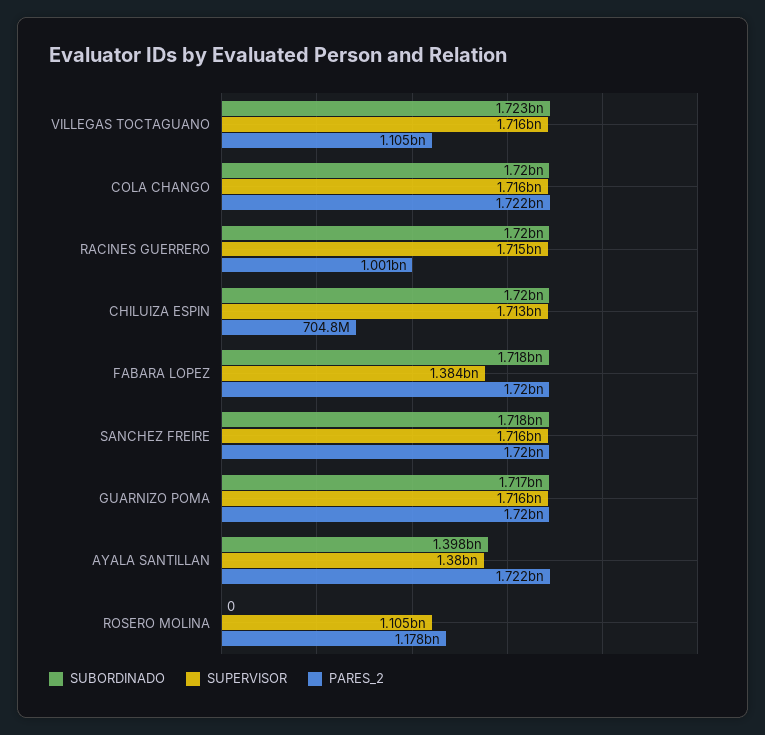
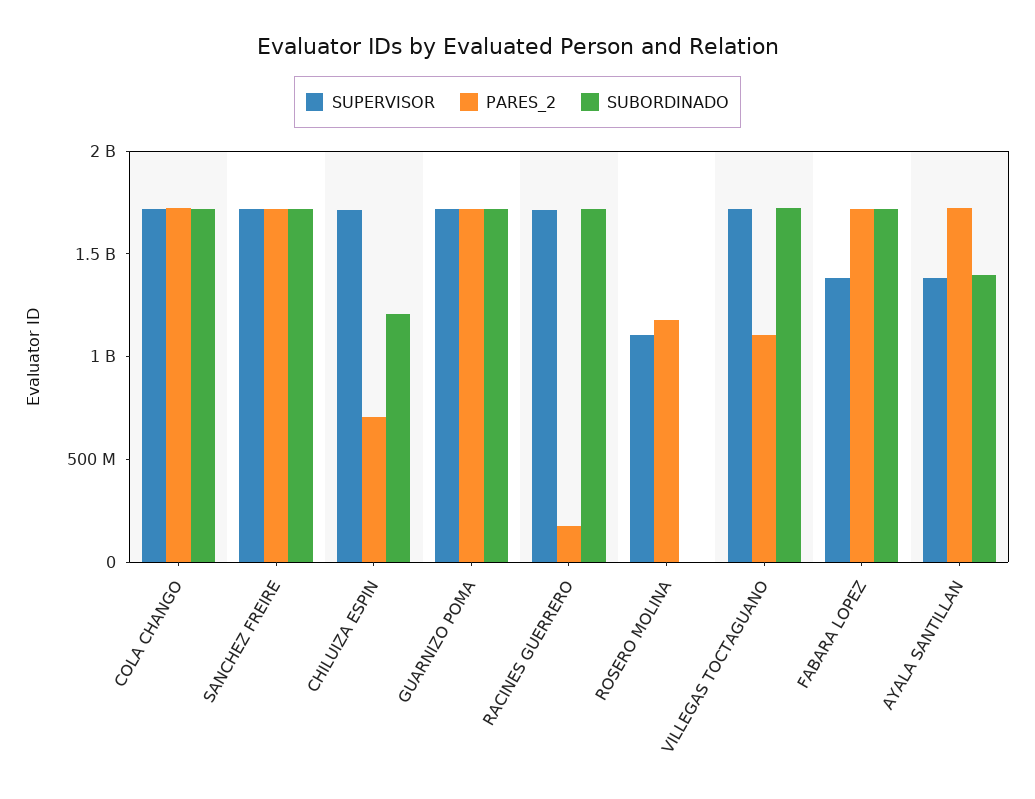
  {
    "SUBORDINADO": {
      "VILLEGAS TOCTAGUANO": 1723000000,
      "COLA CHANGO": 1720000000,
      "RACINES GUERRERO": 1720000000,
-     "CHILUIZA ESPIN": 1720000000,
+     "CHILUIZA ESPIN": 1200000000,
      "FABARA LOPEZ": 1718000000,
      "SANCHEZ FREIRE": 1718000000,
      "GUARNIZO POMA": 1717000000,
      "AYALA SANTILLAN": 1398000000,
      "ROSERO MOLINA": 0
    },
    "SUPERVISOR": {
      "VILLEGAS TOCTAGUANO": 1716000000,
      "COLA CHANGO": 1716000000,
      "RACINES GUERRERO": 1715000000,
      "CHILUIZA ESPIN": 1713000000,
      "FABARA LOPEZ": 1384000000,
      "SANCHEZ FREIRE": 1716000000,
      "GUARNIZO POMA": 1716000000,
      "AYALA SANTILLAN": 1380000000,
      "ROSERO MOLINA": 1105000000
    },
    "PARES_2": {
      "VILLEGAS TOCTAGUANO": 1105000000,
      "COLA CHANGO": 1722000000,
-     "RACINES GUERRERO": 1001000000,
+     "RACINES GUERRERO": 200000000,
      "CHILUIZA ESPIN": 704800000,
      "FABARA LOPEZ": 1720000000,
      "SANCHEZ FREIRE": 1720000000,
      "GUARNIZO POMA": 1720000000,
      "AYALA SANTILLAN": 1722000000,
      "ROSERO MOLINA": 1178000000
    }
  }

